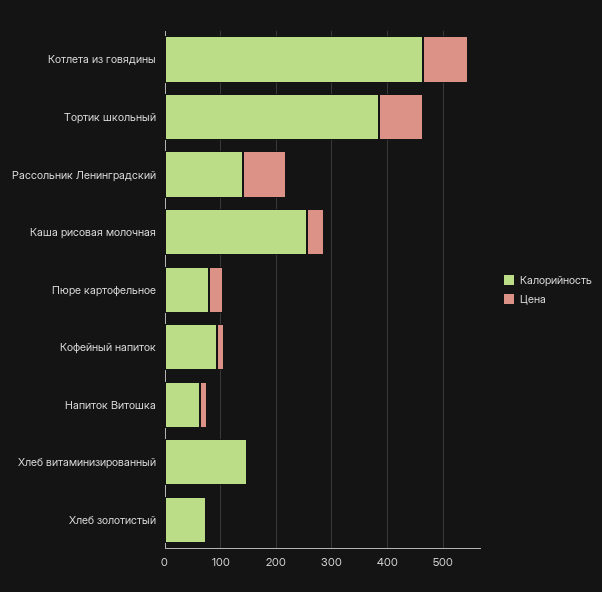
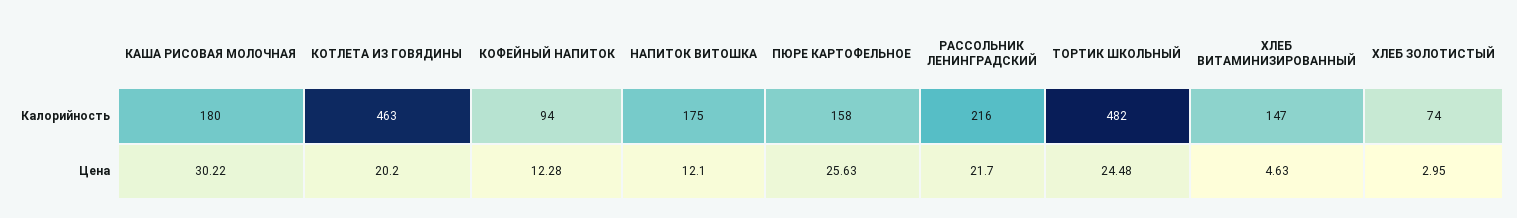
  {
    "Калорийность": {
      "Котлета из говядины": 463,
-     "Тортик школьный": 380,
+     "Тортик школьный": 482,
-     "Рассольник Ленинградский": 140,
+     "Рассольник Ленинградский": 216,
-     "Каша рисовая молочная": 260,
+     "Каша рисовая молочная": 180,
-     "Пюре картофельное": 80,
+     "Пюре картофельное": 158,
      "Кофейный напиток": 94,
-     "Напиток Витошка": 60,
+     "Напиток Витошка": 175,
      "Хлеб витаминизированный": 147,
      "Хлеб золотистый": 74
    },
    "Цена": {
-     "Котлета из говядины": 80,
+     "Котлета из говядины": 20.2,
-     "Тортик школьный": 80,
+     "Тортик школьный": 24.48,
-     "Рассольник Ленинградский": 80,
+     "Рассольник Ленинградский": 21.7,
      "Каша рисовая молочная": 30.22,
      "Пюре картофельное": 25.63,
      "Кофейный напиток": 12.28,
      "Напиток Витошка": 12.1,
      "Хлеб витаминизированный": 4.63,
      "Хлеб золотистый": 2.95
    }
  }

